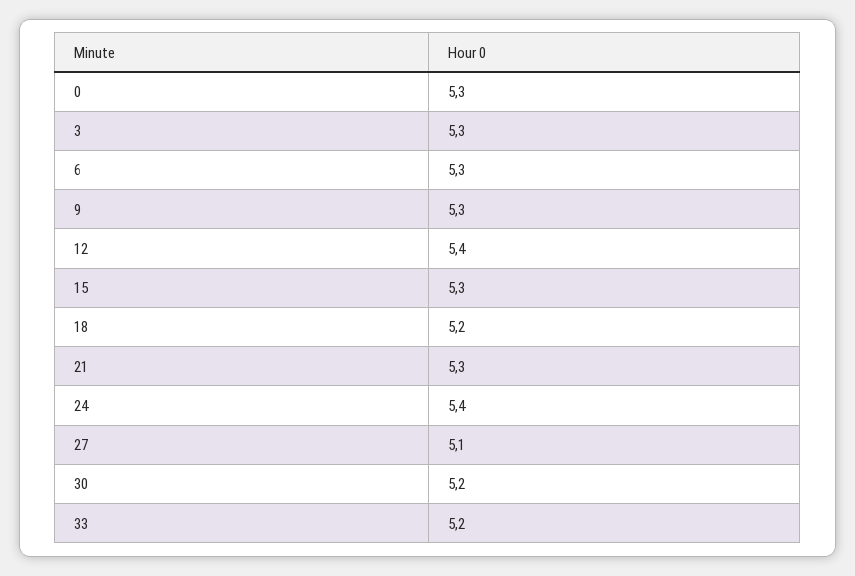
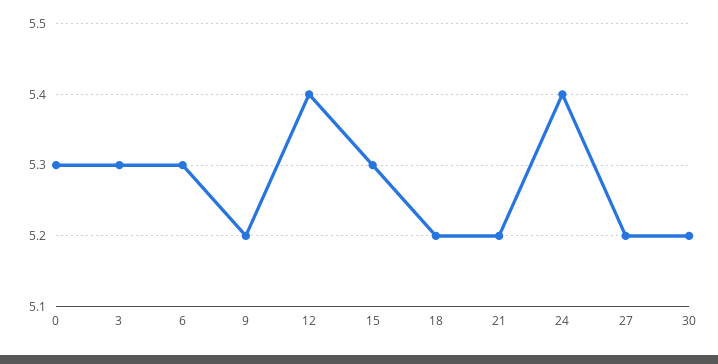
  {
    "0": 5.3,
    "3": 5.3,
    "6": 5.3,
-   "9": 5.3,
+   "9": 5.2,
    "12": 5.4,
    "15": 5.3,
    "18": 5.2,
-   "21": 5.3,
+   "21": 5.2,
    "24": 5.4,
-   "27": 5.1,
+   "27": 5.2,
-   "30": 5.2,
+   "30": 5.2
-   "33": 5.2
  }

